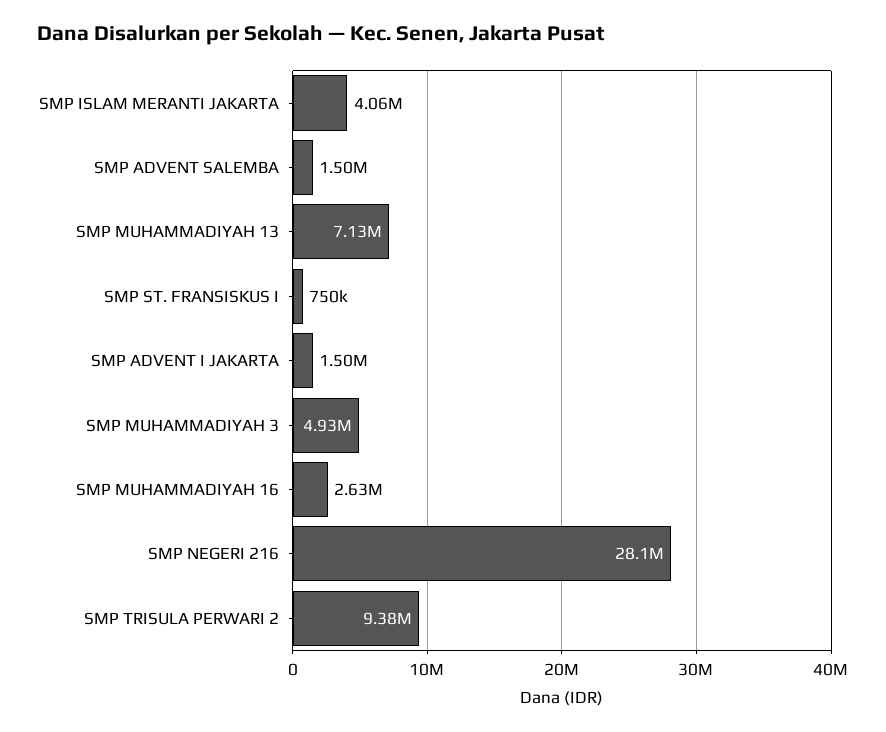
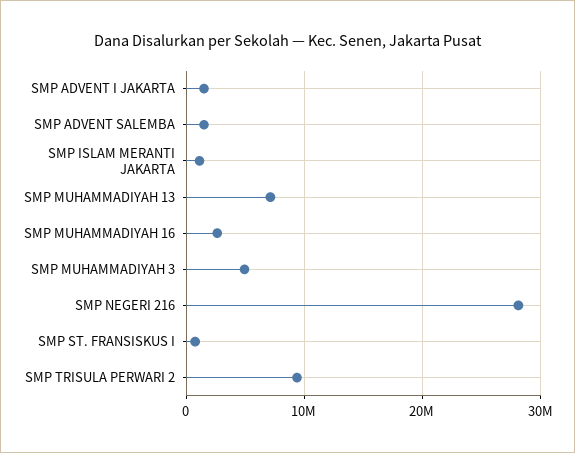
  {
-   "SMP ISLAM MERANTI JAKARTA": 4060000,
+   "SMP ISLAM MERANTI JAKARTA": 1000000,
    "SMP ADVENT SALEMBA": 1500000,
    "SMP MUHAMMADIYAH 13": 7130000,
    "SMP ST. FRANSISKUS I": 750000,
    "SMP ADVENT I JAKARTA": 1500000,
    "SMP MUHAMMADIYAH 3": 4930000,
    "SMP MUHAMMADIYAH 16": 2630000,
    "SMP NEGERI 216": 28100000,
    "SMP TRISULA PERWARI 2": 9380000
  }

